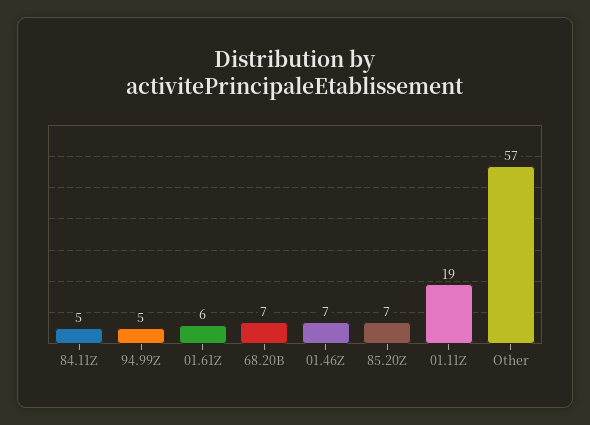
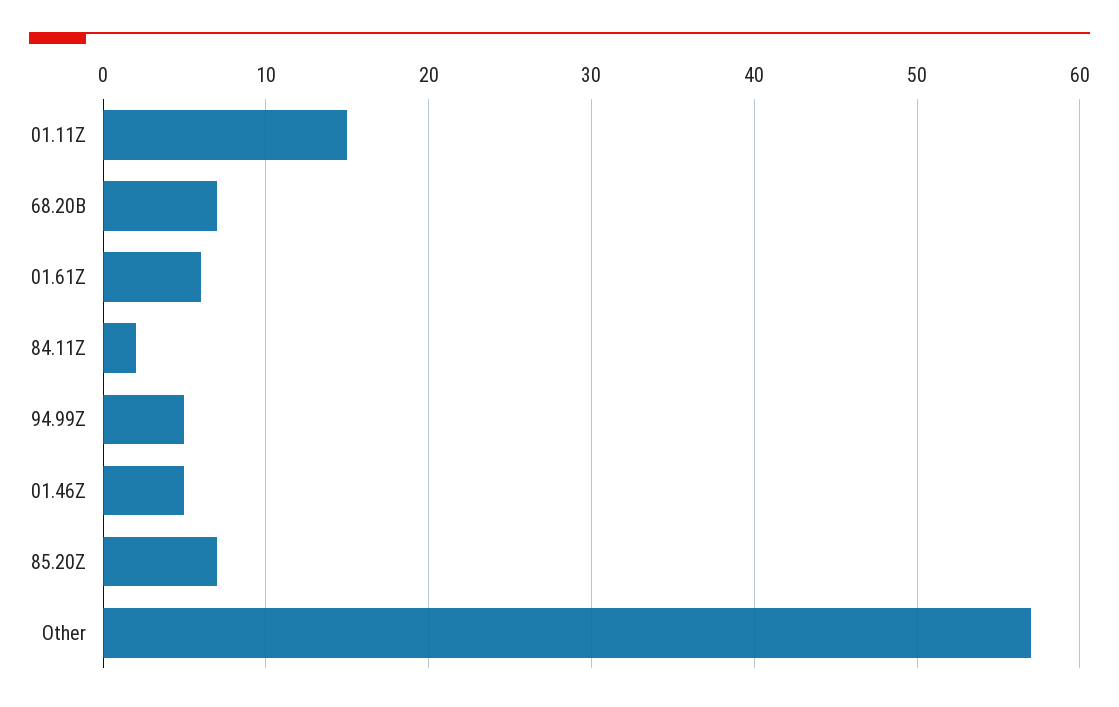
  {
-   "84.11Z": 5,
+   "84.11Z": 2,
    "94.99Z": 5,
    "01.61Z": 6,
    "68.20B": 7,
-   "01.46Z": 7,
+   "01.46Z": 5,
    "85.20Z": 7,
-   "01.11Z": 19,
+   "01.11Z": 15,
    "Other": 57
  }

